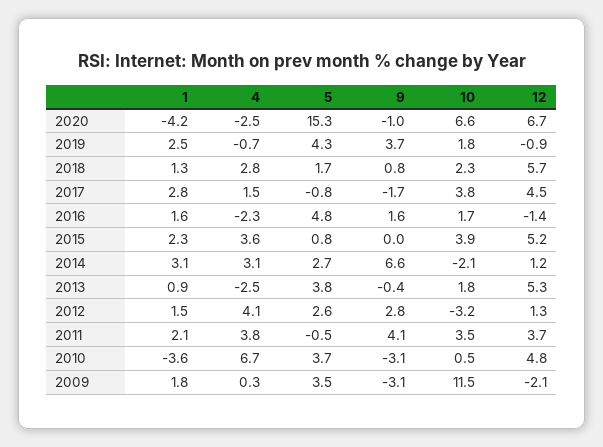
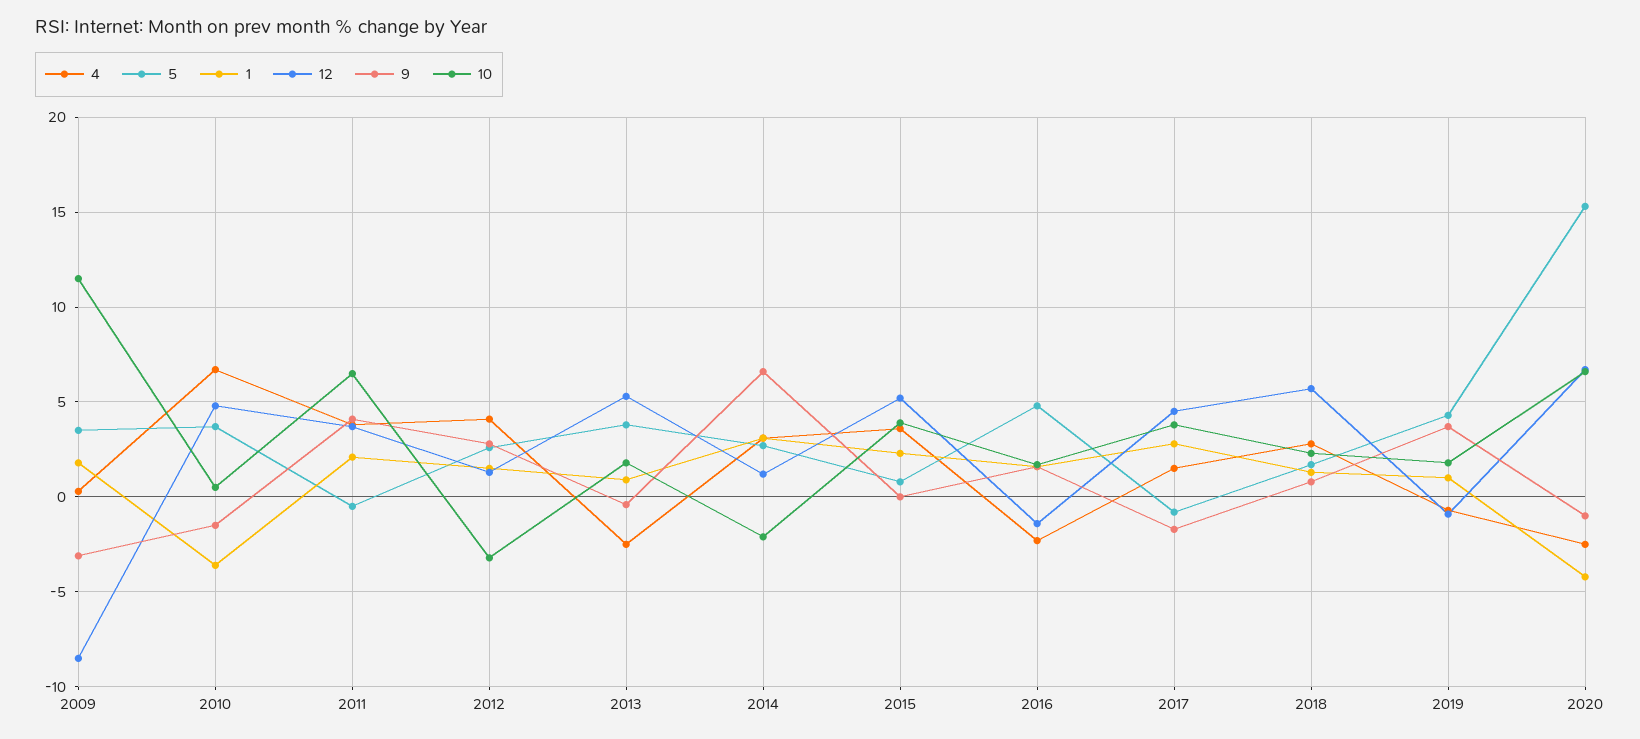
  {
    "1": {
      "2020": -4.2,
-     "2019": 2.5,
+     "2019": 1,
      "2018": 1.3,
      "2017": 2.8,
      "2016": 1.6,
      "2015": 2.3,
      "2014": 3.1,
      "2013": 0.9,
      "2012": 1.5,
      "2011": 2.1,
      "2010": -3.6,
      "2009": 1.8
    },
    "4": {
      "2020": -2.5,
      "2019": -0.7,
      "2018": 2.8,
      "2017": 1.5,
      "2016": -2.3,
      "2015": 3.6,
      "2014": 3.1,
      "2013": -2.5,
      "2012": 4.1,
      "2011": 3.8,
      "2010": 6.7,
      "2009": 0.3
    },
    "5": {
      "2020": 15.3,
      "2019": 4.3,
      "2018": 1.7,
      "2017": -0.8,
      "2016": 4.8,
      "2015": 0.8,
      "2014": 2.7,
      "2013": 3.8,
      "2012": 2.6,
      "2011": -0.5,
      "2010": 3.7,
      "2009": 3.5
    },
    "9": {
      "2020": -1,
      "2019": 3.7,
      "2018": 0.8,
      "2017": -1.7,
      "2016": 1.6,
      "2015": 0,
      "2014": 6.6,
      "2013": -0.4,
      "2012": 2.8,
      "2011": 4.1,
-     "2010": -3.1,
+     "2010": -1.5,
      "2009": -3.1
    },
    "10": {
      "2020": 6.6,
      "2019": 1.8,
      "2018": 2.3,
      "2017": 3.8,
      "2016": 1.7,
      "2015": 3.9,
      "2014": -2.1,
      "2013": 1.8,
      "2012": -3.2,
-     "2011": 3.5,
+     "2011": 6.5,
      "2010": 0.5,
      "2009": 11.5
    },
    "12": {
      "2020": 6.7,
      "2019": -0.9,
      "2018": 5.7,
      "2017": 4.5,
      "2016": -1.4,
      "2015": 5.2,
      "2014": 1.2,
      "2013": 5.3,
      "2012": 1.3,
      "2011": 3.7,
      "2010": 4.8,
-     "2009": -2.1
+     "2009": -8.5
    }
  }

